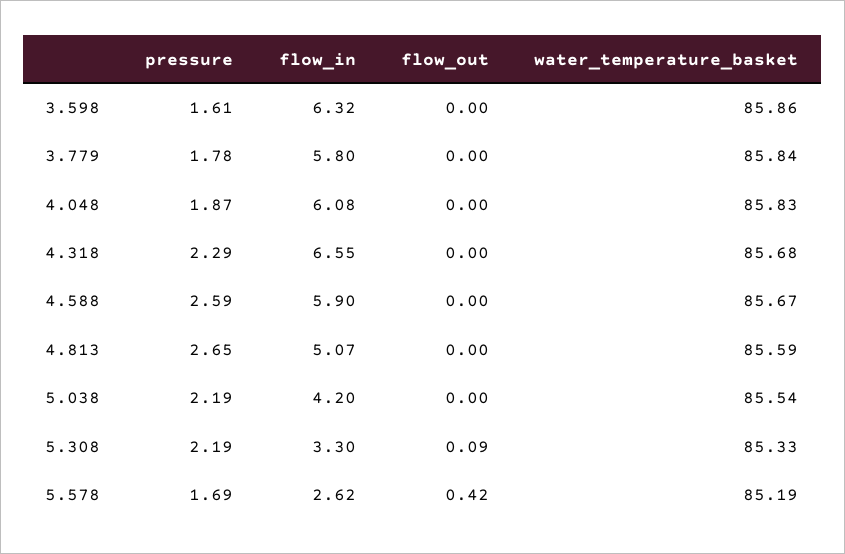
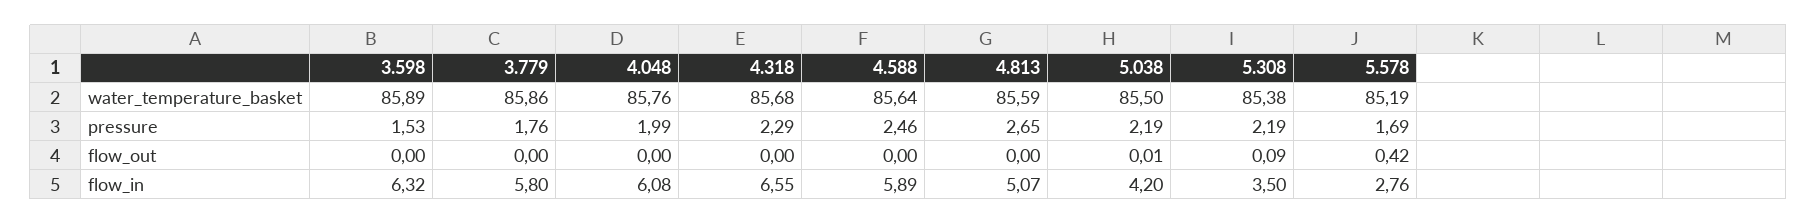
  {
    "pressure": {
-     "3.598": 1.61,
+     "3.598": 1.53,
-     "3.779": 1.78,
+     "3.779": 1.76,
-     "4.048": 1.87,
+     "4.048": 1.99,
      "4.318": 2.29,
-     "4.588": 2.59,
+     "4.588": 2.46,
      "4.813": 2.65,
      "5.038": 2.19,
      "5.308": 2.19,
      "5.578": 1.69
    },
    "flow_in": {
      "3.598": 6.32,
      "3.779": 5.8,
      "4.048": 6.08,
      "4.318": 6.55,
-     "4.588": 5.9,
+     "4.588": 5.89,
      "4.813": 5.07,
      "5.038": 4.2,
-     "5.308": 3.3,
+     "5.308": 3.5,
-     "5.578": 2.62
+     "5.578": 2.76
    },
    "flow_out": {
      "3.598": 0,
      "3.779": 0,
      "4.048": 0,
      "4.318": 0,
      "4.588": 0,
      "4.813": 0,
-     "5.038": 0,
+     "5.038": 0.01,
      "5.308": 0.09,
      "5.578": 0.42
    },
    "water_temperature_basket": {
-     "3.598": 85.86,
+     "3.598": 85.89,
-     "3.779": 85.84,
+     "3.779": 85.86,
-     "4.048": 85.83,
+     "4.048": 85.76,
      "4.318": 85.68,
-     "4.588": 85.67,
+     "4.588": 85.64,
      "4.813": 85.59,
-     "5.038": 85.54,
+     "5.038": 85.5,
-     "5.308": 85.33,
+     "5.308": 85.38,
      "5.578": 85.19
    }
  }

